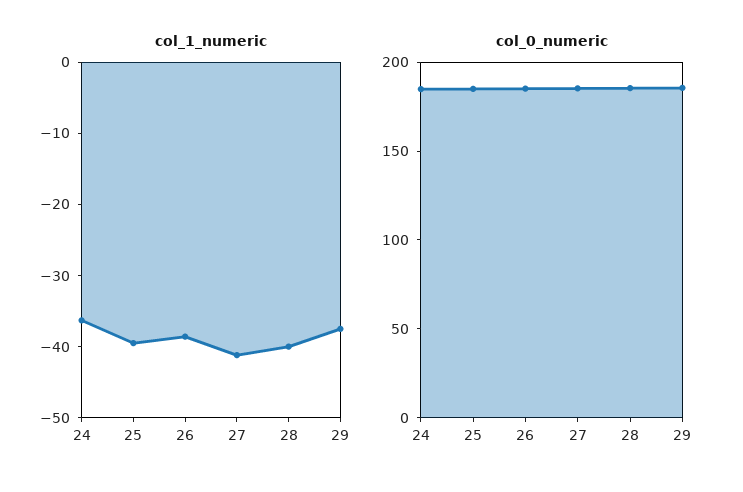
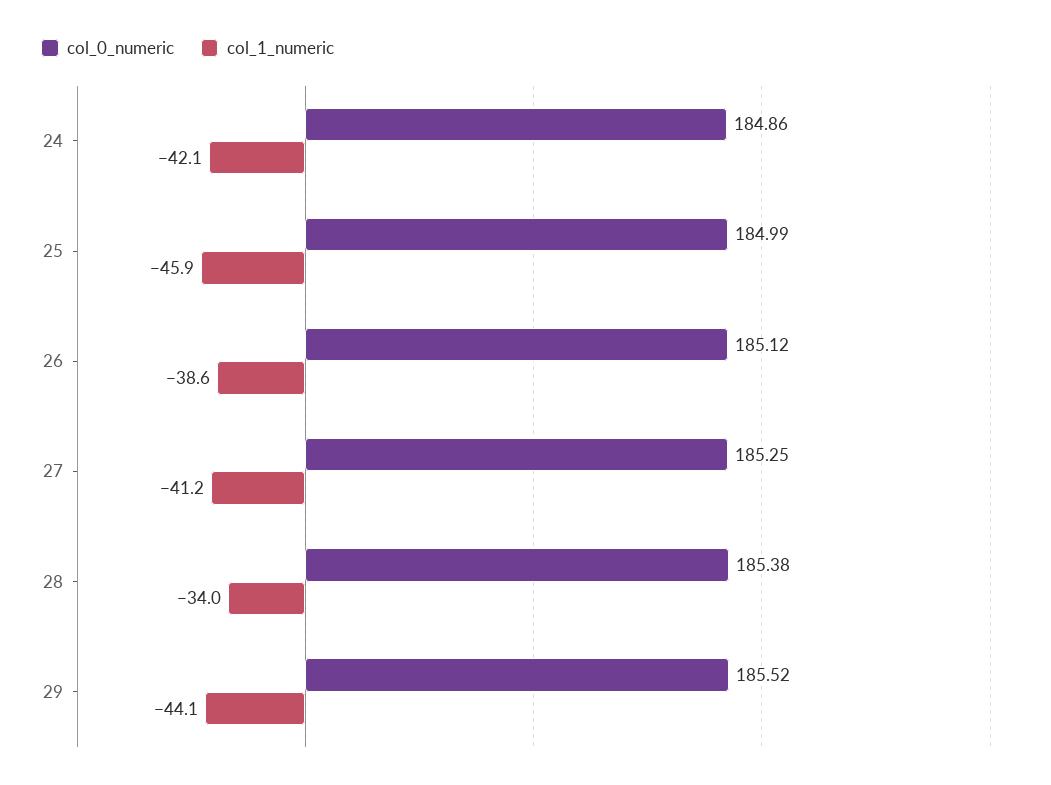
  {
    "col_1_numeric": {
-     "24": -36,
+     "24": -42.1,
-     "25": -40,
+     "25": -45.9,
      "26": -38.6,
      "27": -41.2,
-     "28": -40,
+     "28": -34,
-     "29": -38
+     "29": -44.1
    },
    "col_0_numeric": {
      "24": 184.86,
      "25": 184.99,
      "26": 185.12,
      "27": 185.25,
      "28": 185.38,
      "29": 185.52
    }
  }

